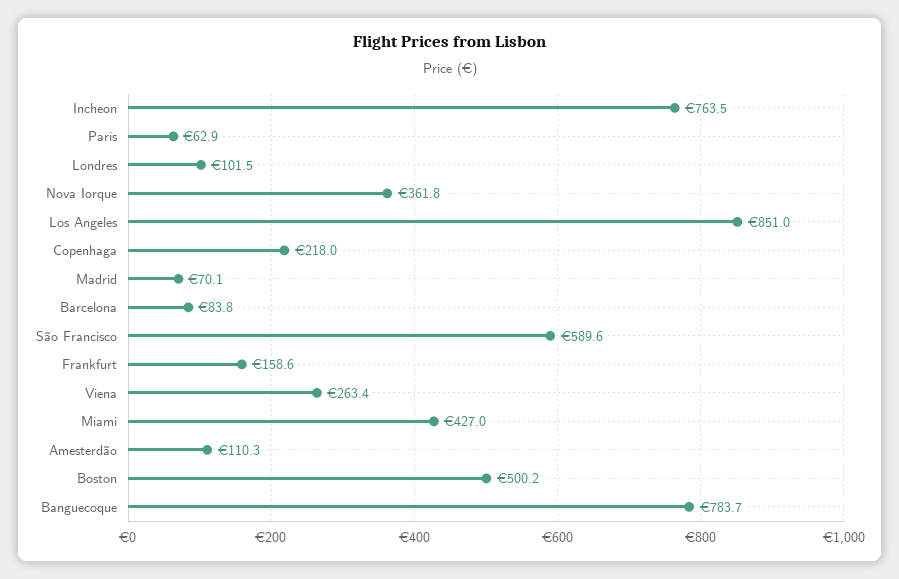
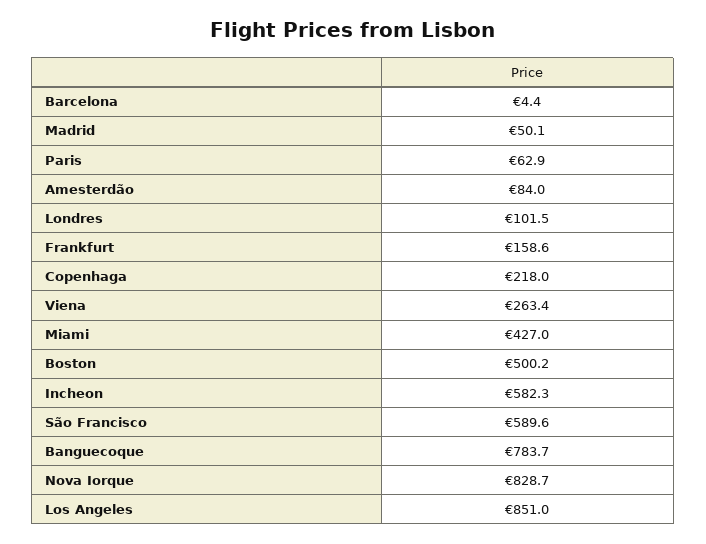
  {
-   "Incheon": 763.5,
+   "Incheon": 582.3,
    "Paris": 62.9,
    "Londres": 101.5,
-   "Nova Iorque": 361.8,
+   "Nova Iorque": 828.7,
    "Los Angeles": 851,
    "Copenhaga": 218,
-   "Madrid": 70.1,
+   "Madrid": 50.1,
-   "Barcelona": 83.8,
+   "Barcelona": 4.4,
    "São Francisco": 589.6,
    "Frankfurt": 158.6,
    "Viena": 263.4,
    "Miami": 427,
-   "Amesterdão": 110.3,
+   "Amesterdão": 84,
    "Boston": 500.2,
    "Banguecoque": 783.7
  }

